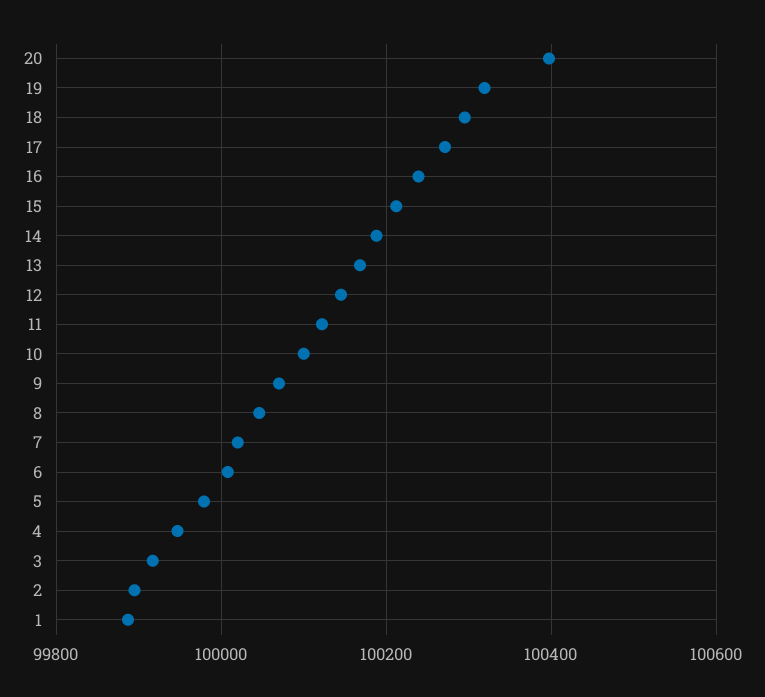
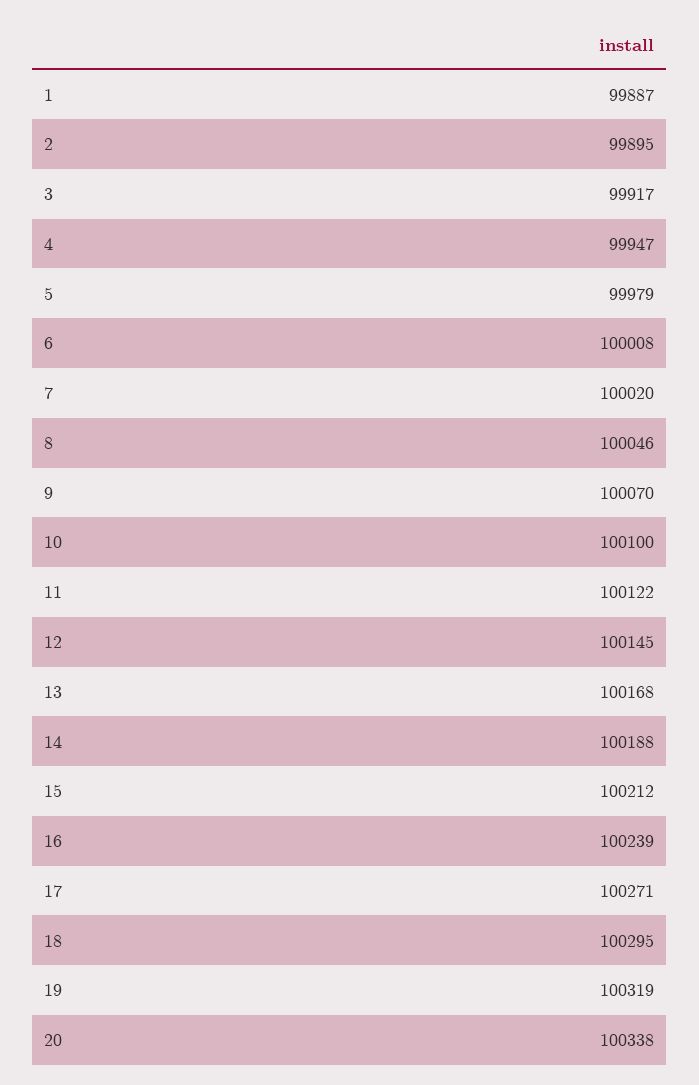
  {
-   "20": 100400,
+   "20": 100338,
    "19": 100319,
    "18": 100295,
    "17": 100271,
    "16": 100239,
    "15": 100212,
    "14": 100188,
    "13": 100168,
    "12": 100145,
    "11": 100122,
    "10": 100100,
    "9": 100070,
    "8": 100046,
    "7": 100020,
    "6": 100008,
    "5": 99979,
    "4": 99947,
    "3": 99917,
    "2": 99895,
    "1": 99887
  }

